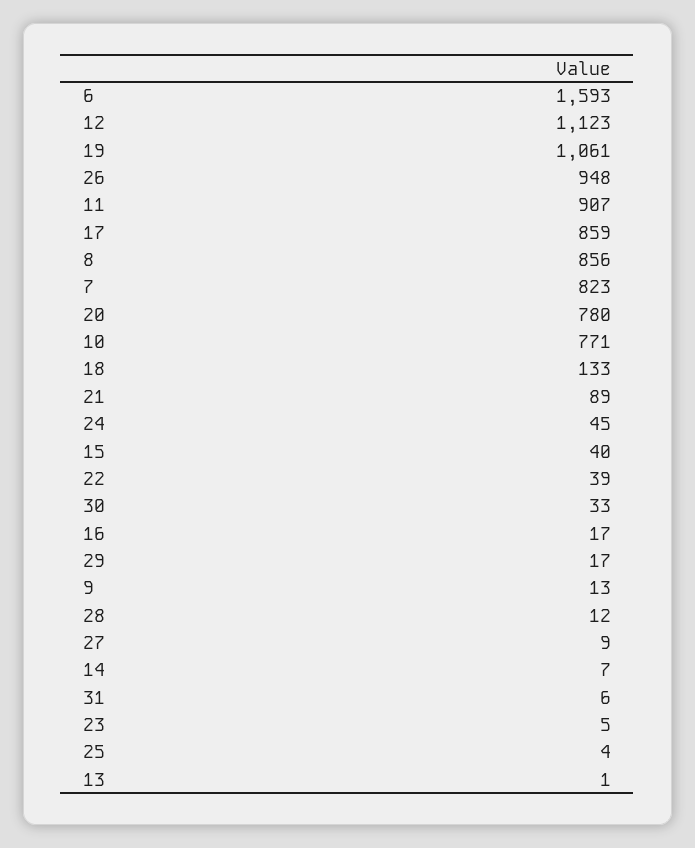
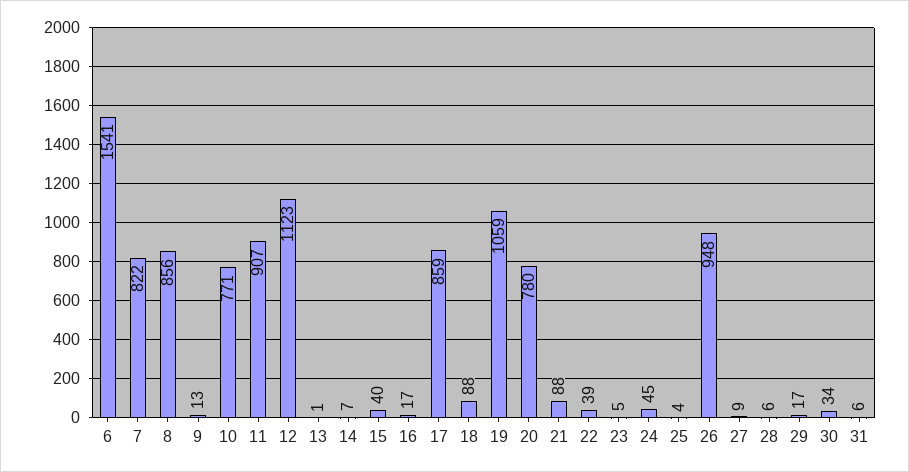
  {
-   "6": 1593,
+   "6": 1541,
    "12": 1123,
-   "19": 1061,
+   "19": 1059,
    "26": 948,
    "11": 907,
    "17": 859,
    "8": 856,
-   "7": 823,
+   "7": 822,
    "20": 780,
    "10": 771,
-   "18": 133,
+   "18": 88,
-   "21": 89,
+   "21": 88,
    "24": 45,
    "15": 40,
    "22": 39,
-   "30": 33,
+   "30": 34,
    "16": 17,
    "29": 17,
    "9": 13,
-   "28": 12,
+   "28": 6,
    "27": 9,
    "14": 7,
    "31": 6,
    "23": 5,
    "25": 4,
    "13": 1
  }

